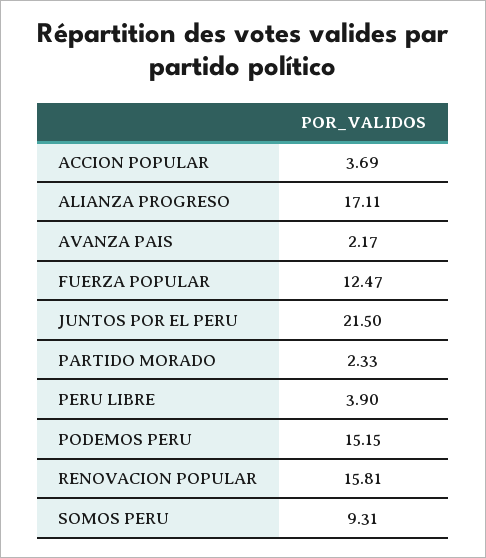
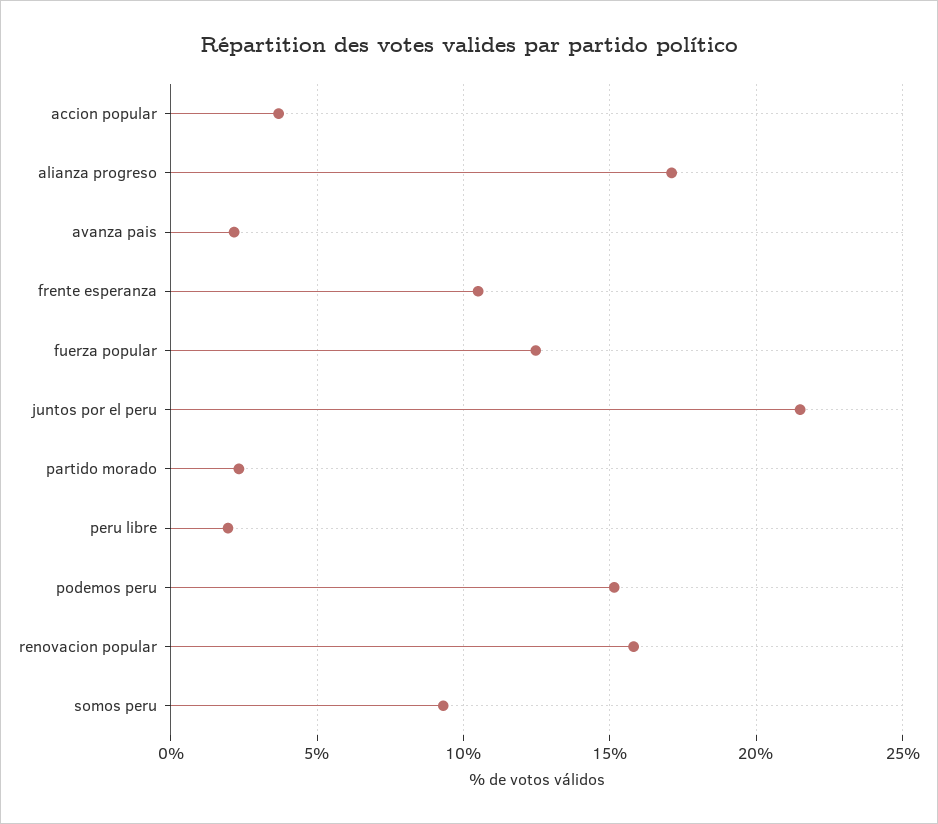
  {
    "ACCION POPULAR": 3.69,
    "ALIANZA PROGRESO": 17.11,
    "AVANZA PAIS": 2.17,
    "FUERZA POPULAR": 12.47,
    "JUNTOS POR EL PERU": 21.5,
    "PARTIDO MORADO": 2.33,
-   "PERU LIBRE": 3.9,
+   "PERU LIBRE": 2,
    "PODEMOS PERU": 15.15,
    "RENOVACION POPULAR": 15.81,
-   "SOMOS PERU": 9.31
+   "SOMOS PERU": 9.31,
+   "frente esperanza": 10.5
  }

